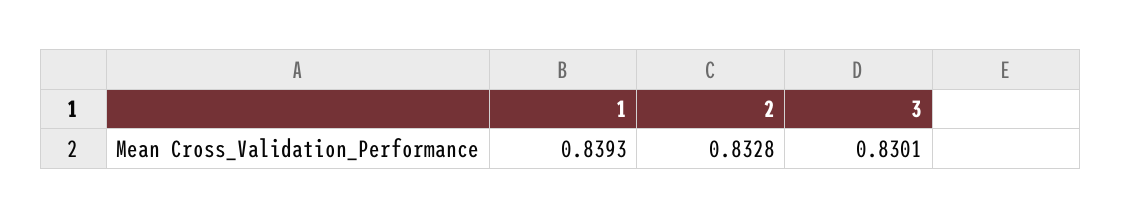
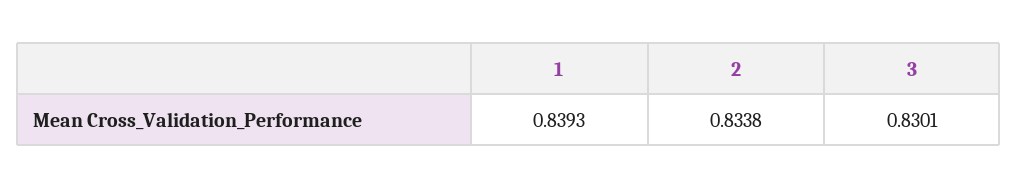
  {
    "1": 0.8393,
-   "2": 0.8328,
+   "2": 0.8338,
    "3": 0.8301
  }

